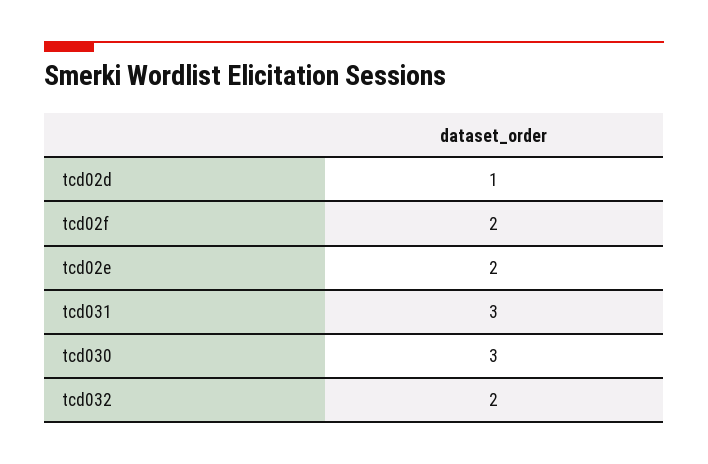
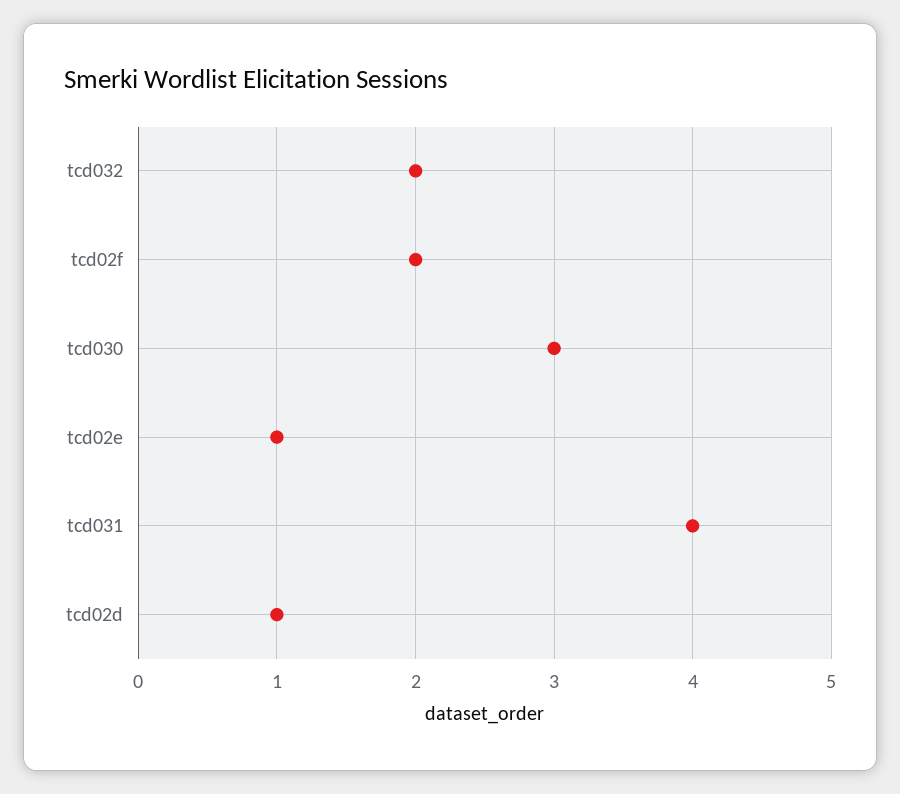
  {
    "tcd02d": 1,
    "tcd02f": 2,
-   "tcd02e": 2,
+   "tcd02e": 1,
-   "tcd031": 3,
+   "tcd031": 4,
    "tcd030": 3,
    "tcd032": 2
  }

